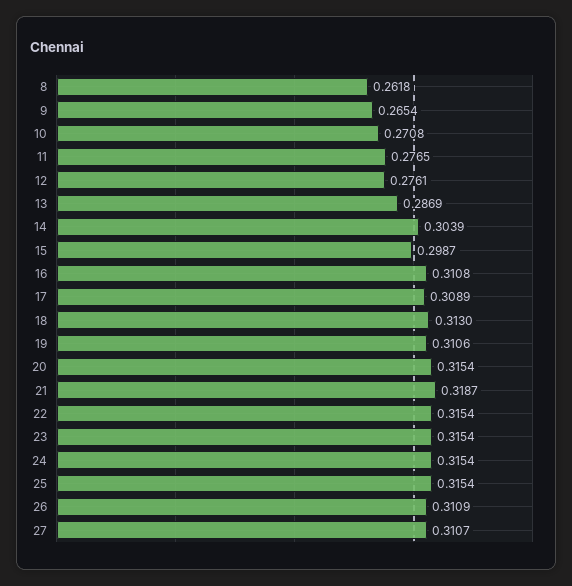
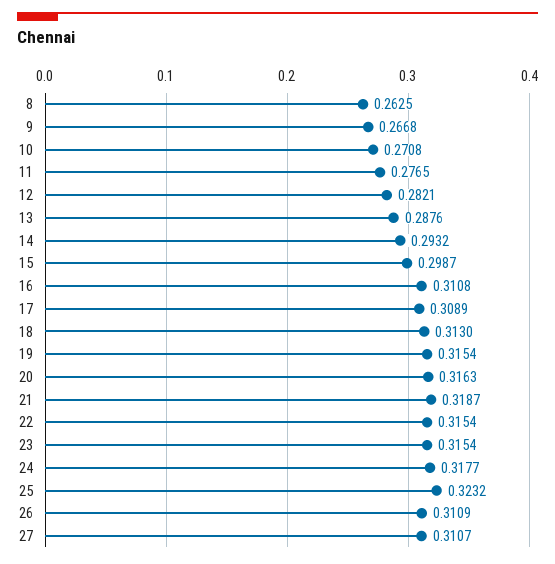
  {
-   "8": 0.2618,
+   "8": 0.2625,
-   "9": 0.2654,
+   "9": 0.2668,
    "10": 0.2708,
    "11": 0.2765,
-   "12": 0.2761,
+   "12": 0.2821,
-   "13": 0.2869,
+   "13": 0.2876,
-   "14": 0.3039,
+   "14": 0.2932,
    "15": 0.2987,
    "16": 0.3108,
    "17": 0.3089,
    "18": 0.313,
-   "19": 0.3106,
+   "19": 0.3154,
-   "20": 0.3154,
+   "20": 0.3163,
    "21": 0.3187,
    "22": 0.3154,
    "23": 0.3154,
-   "24": 0.3154,
+   "24": 0.3177,
-   "25": 0.3154,
+   "25": 0.3232,
    "26": 0.3109,
    "27": 0.3107
  }

